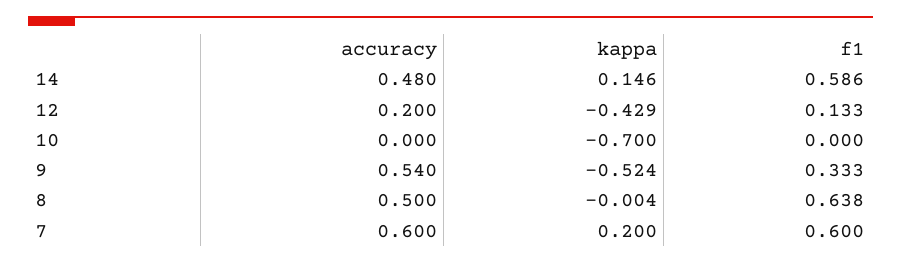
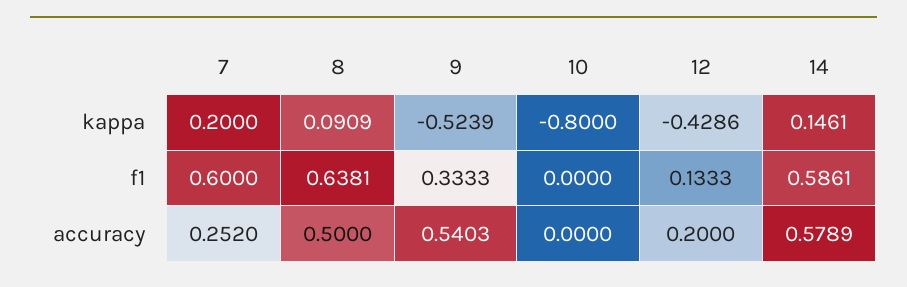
  {
    "accuracy": {
-     "14": 0.48,
+     "14": 0.5789,
      "12": 0.2,
      "10": 0,
      "9": 0.5403,
      "8": 0.5,
-     "7": 0.6
+     "7": 0.252
    },
    "kappa": {
      "14": 0.1461,
      "12": -0.4286,
-     "10": -0.7,
+     "10": -0.8,
      "9": -0.5239,
-     "8": -0.004,
+     "8": 0.0909,
      "7": 0.2
    },
    "f1": {
      "14": 0.5861,
      "12": 0.1333,
      "10": 0,
      "9": 0.3333,
      "8": 0.6381,
      "7": 0.6
    }
  }

